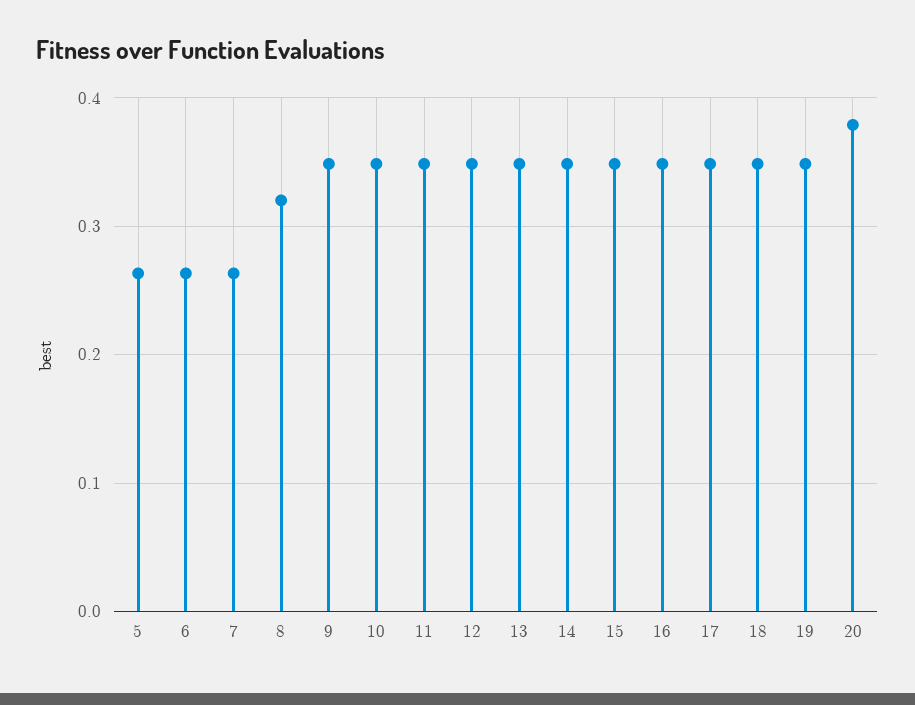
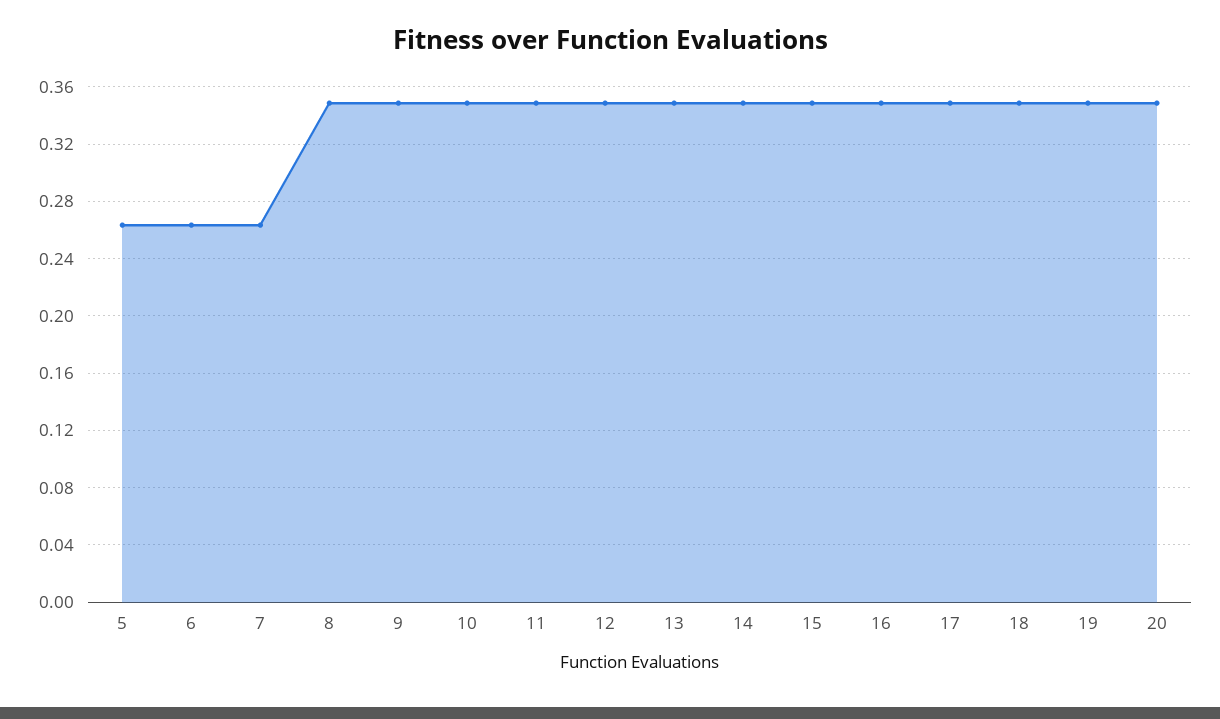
  {
    "5": 0.265,
    "6": 0.265,
    "7": 0.265,
-   "8": 0.32,
+   "8": 0.35,
    "9": 0.35,
    "10": 0.35,
    "11": 0.35,
    "12": 0.35,
    "13": 0.35,
    "14": 0.35,
    "15": 0.35,
    "16": 0.35,
    "17": 0.35,
    "18": 0.35,
    "19": 0.35,
-   "20": 0.38
+   "20": 0.35
  }

